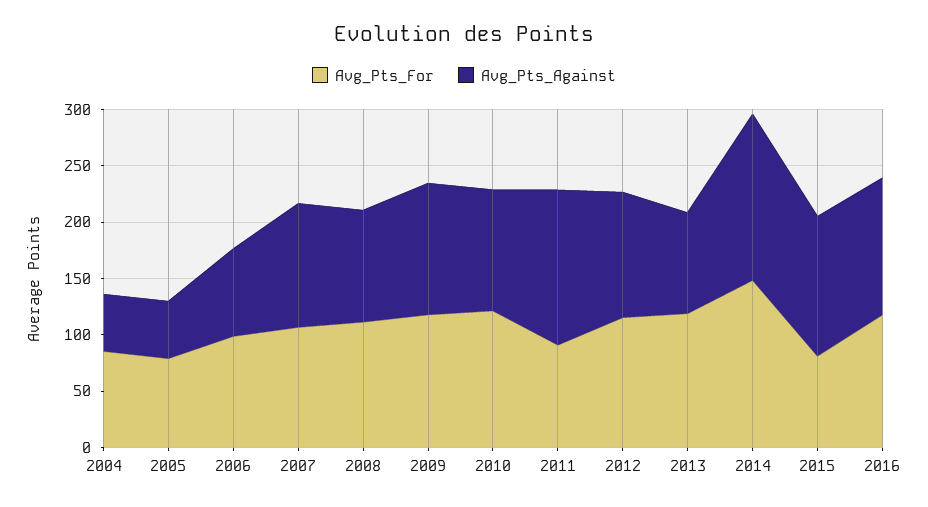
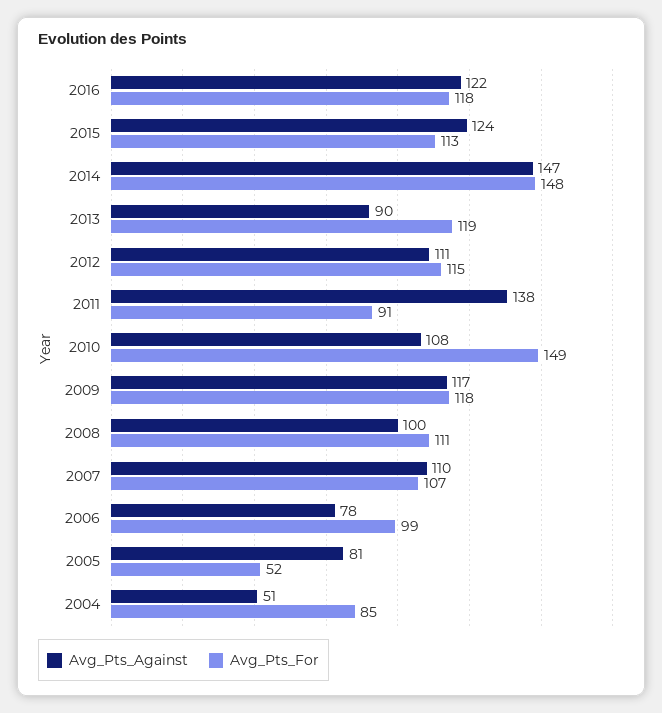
  {
    "Avg_Pts_For": {
      "2004": 85,
-     "2005": 80,
+     "2005": 52,
      "2006": 99,
      "2007": 107,
      "2008": 111,
      "2009": 118,
-     "2010": 120,
+     "2010": 149,
      "2011": 91,
      "2012": 115,
      "2013": 119,
      "2014": 148,
-     "2015": 80,
+     "2015": 113,
      "2016": 118
    },
    "Avg_Pts_Against": {
      "2004": 51,
-     "2005": 50,
+     "2005": 81,
      "2006": 78,
      "2007": 110,
      "2008": 100,
      "2009": 117,
      "2010": 108,
      "2011": 138,
      "2012": 111,
      "2013": 90,
      "2014": 147,
      "2015": 124,
      "2016": 122
    }
  }

